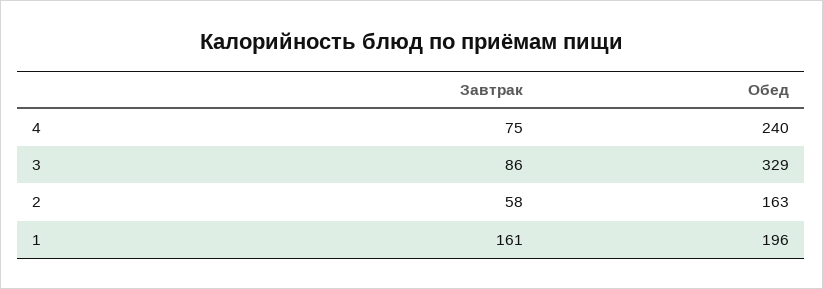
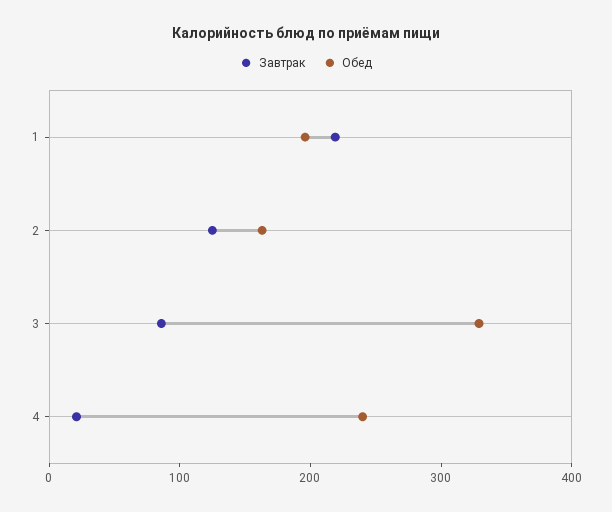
  {
    "Завтрак": {
-     "4": 75,
+     "4": 20,
      "3": 86,
-     "2": 58,
+     "2": 120,
-     "1": 161
+     "1": 220
    },
    "Обед": {
      "4": 240,
      "3": 329,
      "2": 163,
      "1": 196
    }
  }

